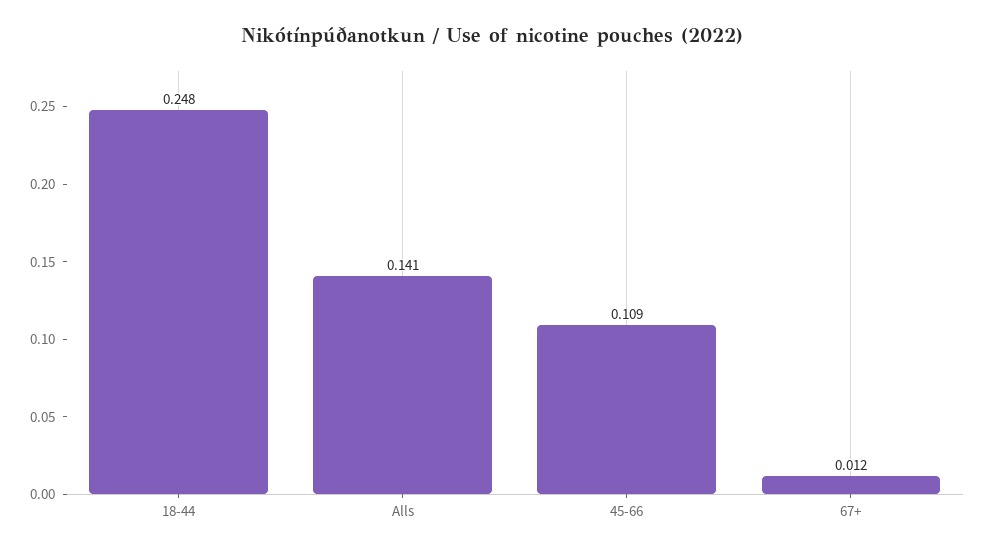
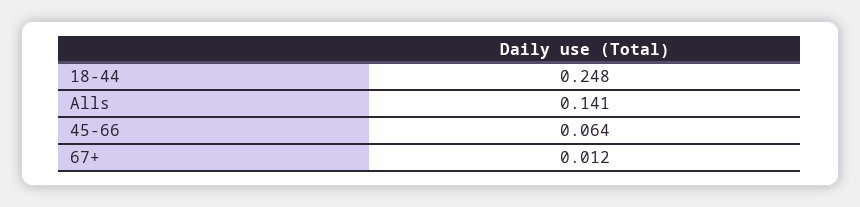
  {
    "18-44": 0.248,
    "Alls": 0.141,
-   "45-66": 0.109,
+   "45-66": 0.064,
    "67+": 0.012
  }

